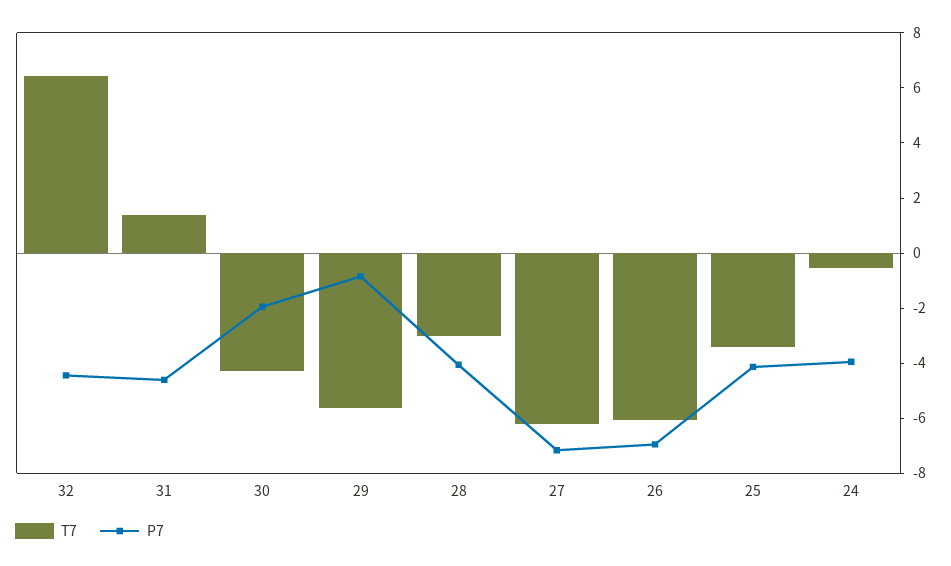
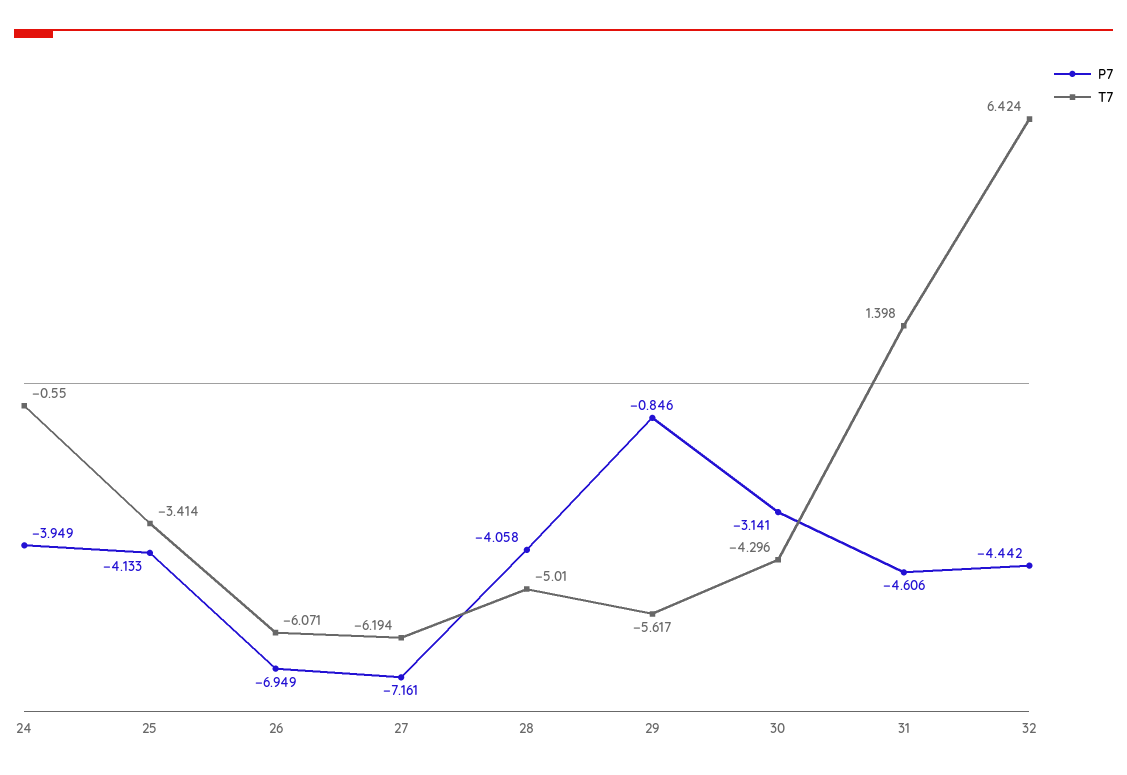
  {
    "T7": {
      "32": 6.424,
      "31": 1.398,
      "30": -4.296,
      "29": -5.617,
-     "28": -3,
+     "28": -5.01,
      "27": -6.194,
      "26": -6.071,
      "25": -3.414,
      "24": -0.55
    },
    "P7": {
      "32": -4.442,
      "31": -4.606,
-     "30": -2,
+     "30": -3.141,
      "29": -0.846,
      "28": -4.058,
      "27": -7.161,
      "26": -6.949,
      "25": -4.133,
      "24": -3.949
    }
  }

